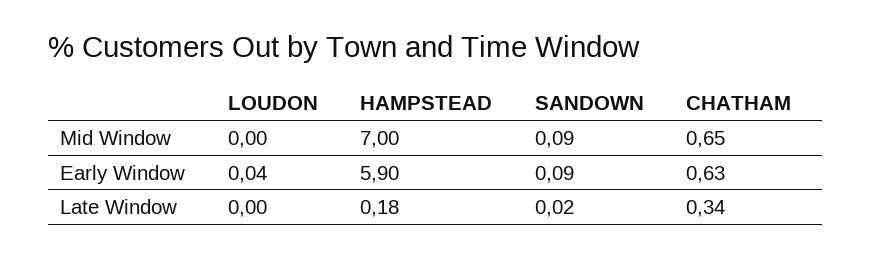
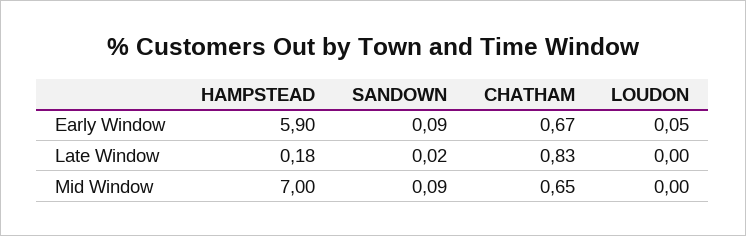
  {
    "LOUDON": {
      "Mid Window": 0,
-     "Early Window": 0.04,
+     "Early Window": 0.05,
      "Late Window": 0
    },
    "HAMPSTEAD": {
      "Mid Window": 7,
      "Early Window": 5.9,
      "Late Window": 0.18
    },
    "SANDOWN": {
      "Mid Window": 0.09,
      "Early Window": 0.09,
      "Late Window": 0.02
    },
    "CHATHAM": {
      "Mid Window": 0.65,
-     "Early Window": 0.63,
+     "Early Window": 0.67,
-     "Late Window": 0.34
+     "Late Window": 0.83
    }
  }

